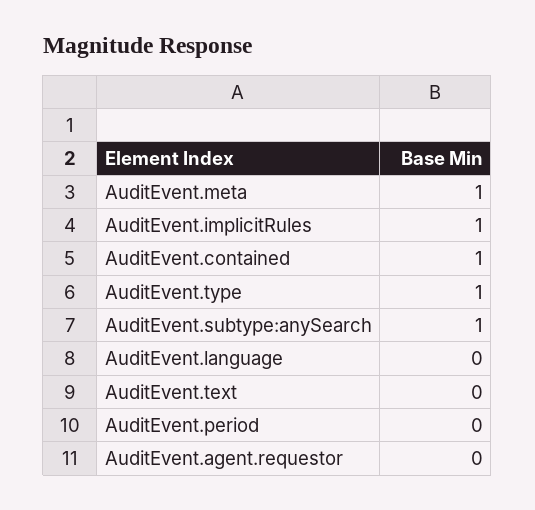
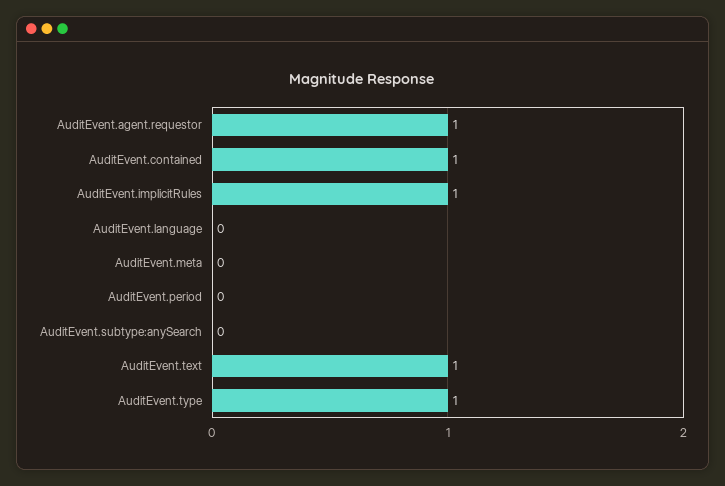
  {
-   "AuditEvent.meta": 1,
+   "AuditEvent.meta": 0,
    "AuditEvent.implicitRules": 1,
    "AuditEvent.contained": 1,
    "AuditEvent.type": 1,
-   "AuditEvent.subtype:anySearch": 1,
+   "AuditEvent.subtype:anySearch": 0,
    "AuditEvent.language": 0,
-   "AuditEvent.text": 0,
+   "AuditEvent.text": 1,
    "AuditEvent.period": 0,
-   "AuditEvent.agent.requestor": 0
+   "AuditEvent.agent.requestor": 1
  }

